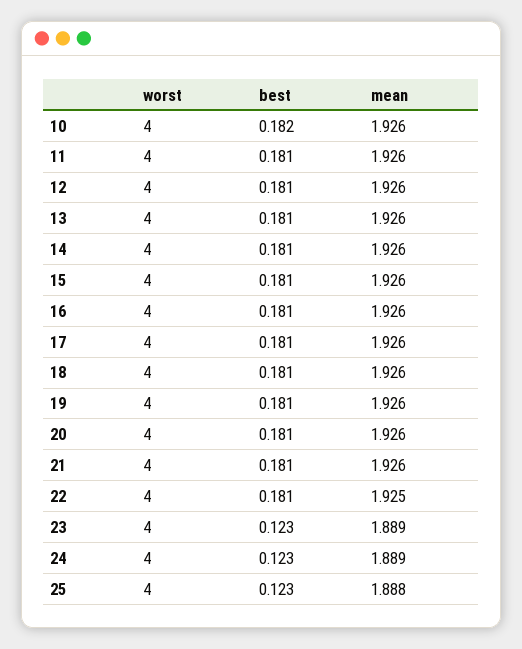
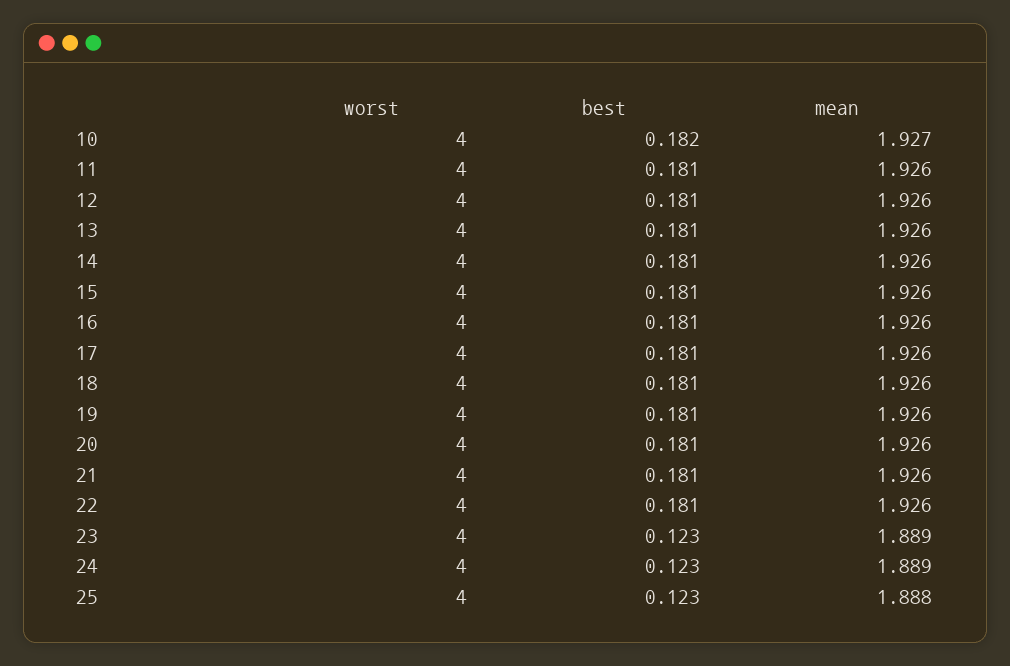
  {
    "worst": {
      "10": 4,
      "11": 4,
      "12": 4,
      "13": 4,
      "14": 4,
      "15": 4,
      "16": 4,
      "17": 4,
      "18": 4,
      "19": 4,
      "20": 4,
      "21": 4,
      "22": 4,
      "23": 4,
      "24": 4,
      "25": 4
    },
    "best": {
      "10": 0.182,
      "11": 0.181,
      "12": 0.181,
      "13": 0.181,
      "14": 0.181,
      "15": 0.181,
      "16": 0.181,
      "17": 0.181,
      "18": 0.181,
      "19": 0.181,
      "20": 0.181,
      "21": 0.181,
      "22": 0.181,
      "23": 0.123,
      "24": 0.123,
      "25": 0.123
    },
    "mean": {
-     "10": 1.926,
+     "10": 1.927,
      "11": 1.926,
      "12": 1.926,
      "13": 1.926,
      "14": 1.926,
      "15": 1.926,
      "16": 1.926,
      "17": 1.926,
      "18": 1.926,
      "19": 1.926,
      "20": 1.926,
      "21": 1.926,
-     "22": 1.925,
+     "22": 1.926,
      "23": 1.889,
      "24": 1.889,
      "25": 1.888
    }
  }

